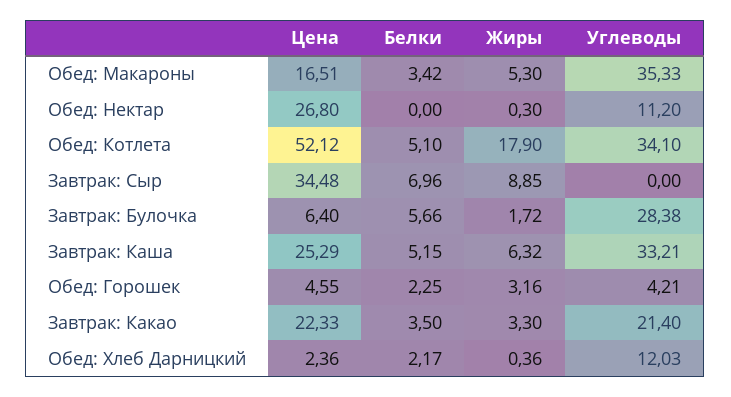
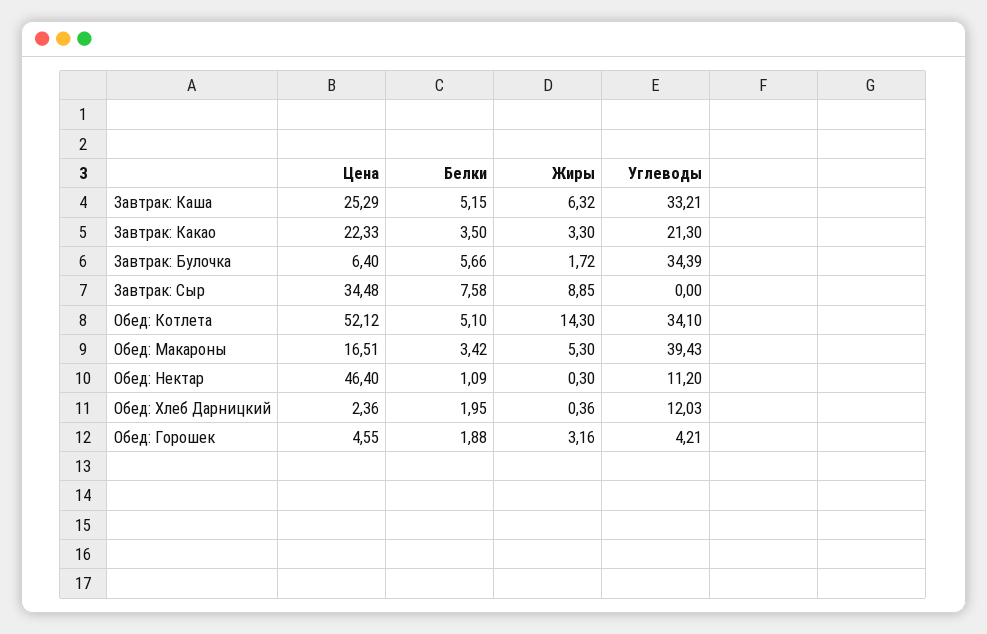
  {
    "Цена": {
      "Обед: Макароны": 16.51,
-     "Обед: Нектар": 26.8,
+     "Обед: Нектар": 46.4,
      "Обед: Котлета": 52.12,
      "Завтрак: Сыр": 34.48,
      "Завтрак: Булочка": 6.4,
      "Завтрак: Каша": 25.29,
      "Обед: Горошек": 4.55,
      "Завтрак: Какао": 22.33,
      "Обед: Хлеб Дарницкий": 2.36
    },
    "Белки": {
      "Обед: Макароны": 3.42,
-     "Обед: Нектар": 0,
+     "Обед: Нектар": 1.09,
      "Обед: Котлета": 5.1,
-     "Завтрак: Сыр": 6.96,
+     "Завтрак: Сыр": 7.58,
      "Завтрак: Булочка": 5.66,
      "Завтрак: Каша": 5.15,
-     "Обед: Горошек": 2.25,
+     "Обед: Горошек": 1.88,
      "Завтрак: Какао": 3.5,
-     "Обед: Хлеб Дарницкий": 2.17
+     "Обед: Хлеб Дарницкий": 1.95
    },
    "Жиры": {
      "Обед: Макароны": 5.3,
      "Обед: Нектар": 0.3,
-     "Обед: Котлета": 17.9,
+     "Обед: Котлета": 14.3,
      "Завтрак: Сыр": 8.85,
      "Завтрак: Булочка": 1.72,
      "Завтрак: Каша": 6.32,
      "Обед: Горошек": 3.16,
      "Завтрак: Какао": 3.3,
      "Обед: Хлеб Дарницкий": 0.36
    },
    "Углеводы": {
-     "Обед: Макароны": 35.33,
+     "Обед: Макароны": 39.43,
      "Обед: Нектар": 11.2,
      "Обед: Котлета": 34.1,
      "Завтрак: Сыр": 0,
-     "Завтрак: Булочка": 28.38,
+     "Завтрак: Булочка": 34.39,
      "Завтрак: Каша": 33.21,
      "Обед: Горошек": 4.21,
-     "Завтрак: Какао": 21.4,
+     "Завтрак: Какао": 21.3,
      "Обед: Хлеб Дарницкий": 12.03
    }
  }

